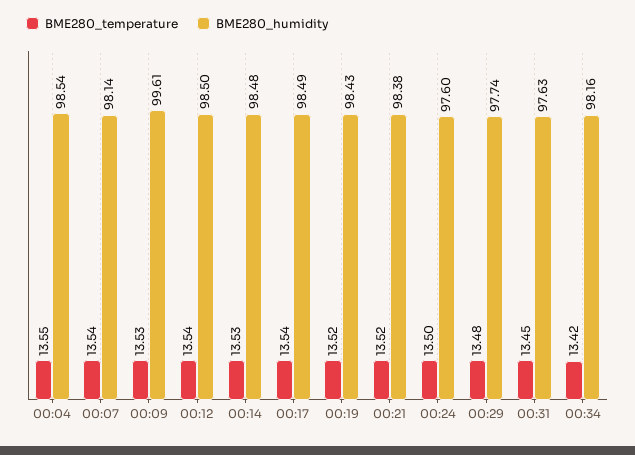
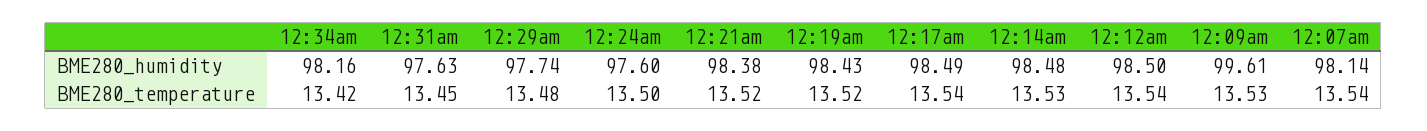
  {
    "BME280_temperature": {
-     "00:04": 13.55,
      "00:07": 13.54,
      "00:09": 13.53,
      "00:12": 13.54,
      "00:14": 13.53,
      "00:17": 13.54,
      "00:19": 13.52,
      "00:21": 13.52,
      "00:24": 13.5,
      "00:29": 13.48,
      "00:31": 13.45,
      "00:34": 13.42
    },
    "BME280_humidity": {
-     "00:04": 98.54,
      "00:07": 98.14,
      "00:09": 99.61,
      "00:12": 98.5,
      "00:14": 98.48,
      "00:17": 98.49,
      "00:19": 98.43,
      "00:21": 98.38,
      "00:24": 97.6,
      "00:29": 97.74,
      "00:31": 97.63,
      "00:34": 98.16
    }
  }

